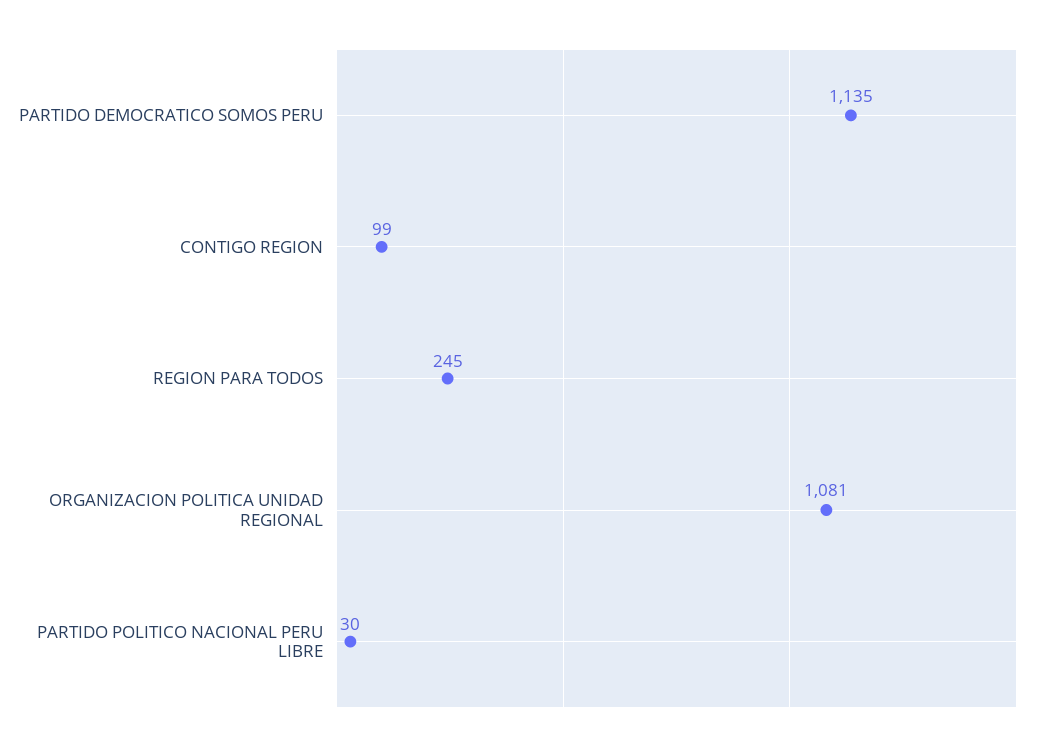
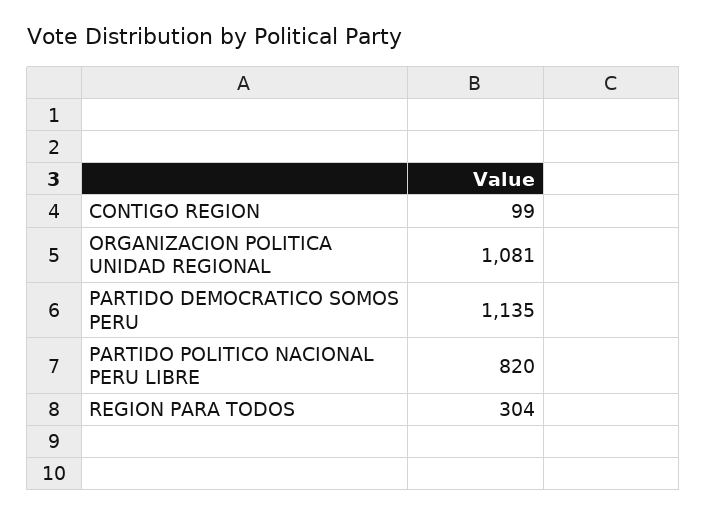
  {
    "PARTIDO DEMOCRATICO SOMOS PERU": 1135,
    "CONTIGO REGION": 99,
-   "REGION PARA TODOS": 245,
+   "REGION PARA TODOS": 304,
    "ORGANIZACION POLITICA UNIDAD REGIONAL": 1081,
-   "PARTIDO POLITICO NACIONAL PERU LIBRE": 30
+   "PARTIDO POLITICO NACIONAL PERU LIBRE": 820
  }

